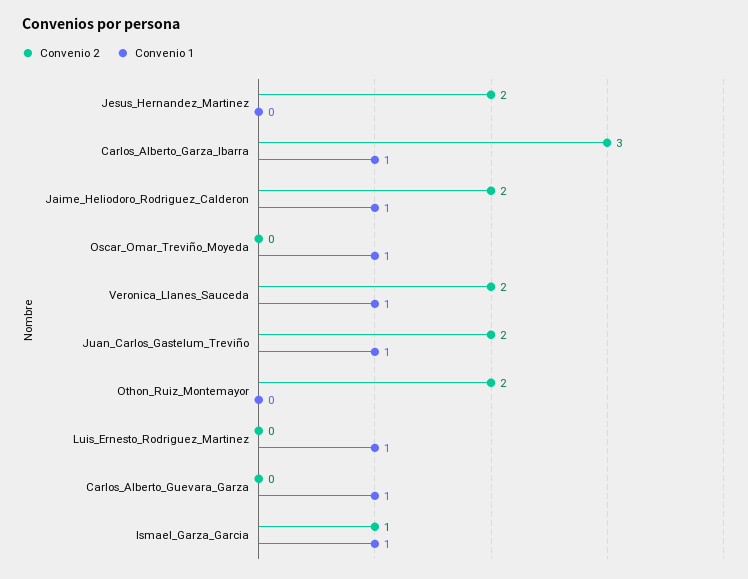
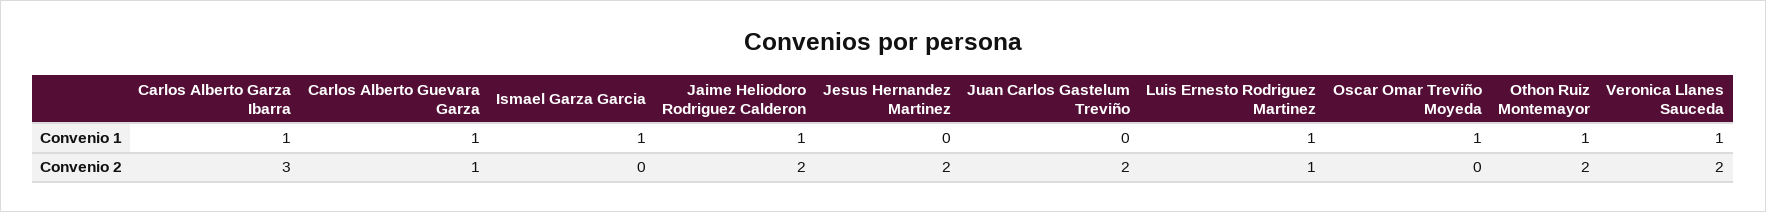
  {
    "Convenio 2": {
      "Jesus_Hernandez_Martinez": 2,
      "Carlos_Alberto_Garza_Ibarra": 3,
      "Jaime_Heliodoro_Rodriguez_Calderon": 2,
      "Oscar_Omar_Treviño_Moyeda": 0,
      "Veronica_Llanes_Sauceda": 2,
      "Juan_Carlos_Gastelum_Treviño": 2,
      "Othon_Ruiz_Montemayor": 2,
-     "Luis_Ernesto_Rodriguez_Martinez": 0,
+     "Luis_Ernesto_Rodriguez_Martinez": 1,
-     "Carlos_Alberto_Guevara_Garza": 0,
+     "Carlos_Alberto_Guevara_Garza": 1,
-     "Ismael_Garza_Garcia": 1
+     "Ismael_Garza_Garcia": 0
    },
    "Convenio 1": {
      "Jesus_Hernandez_Martinez": 0,
      "Carlos_Alberto_Garza_Ibarra": 1,
      "Jaime_Heliodoro_Rodriguez_Calderon": 1,
      "Oscar_Omar_Treviño_Moyeda": 1,
      "Veronica_Llanes_Sauceda": 1,
-     "Juan_Carlos_Gastelum_Treviño": 1,
+     "Juan_Carlos_Gastelum_Treviño": 0,
-     "Othon_Ruiz_Montemayor": 0,
+     "Othon_Ruiz_Montemayor": 1,
      "Luis_Ernesto_Rodriguez_Martinez": 1,
      "Carlos_Alberto_Guevara_Garza": 1,
      "Ismael_Garza_Garcia": 1
    }
  }

